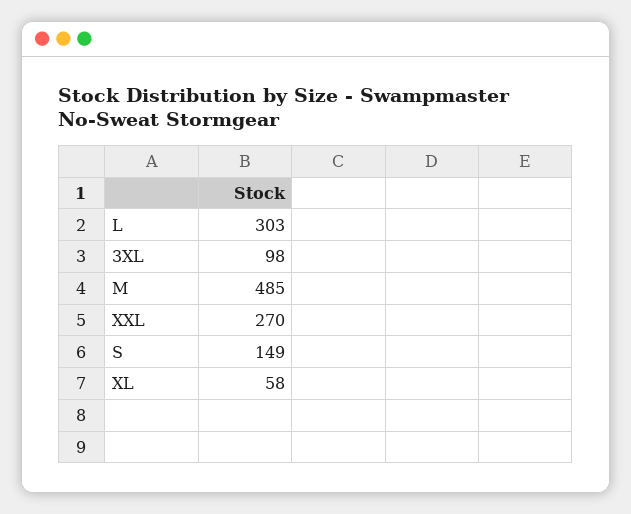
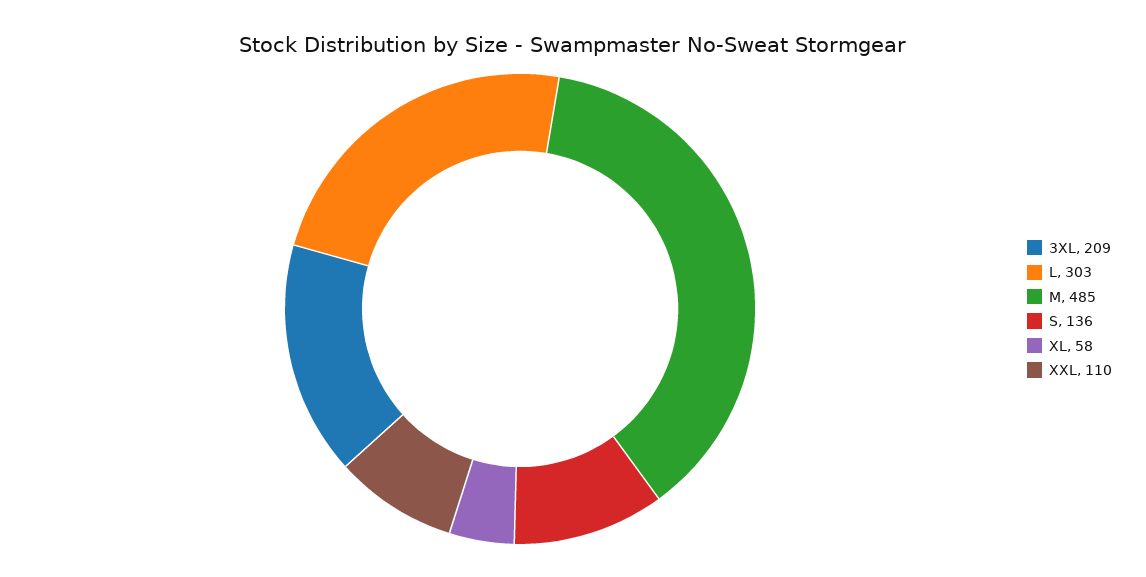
  {
    "L": 303,
-   "3XL": 98,
+   "3XL": 209,
    "M": 485,
-   "XXL": 270,
+   "XXL": 110,
-   "S": 149,
+   "S": 136,
    "XL": 58
  }

